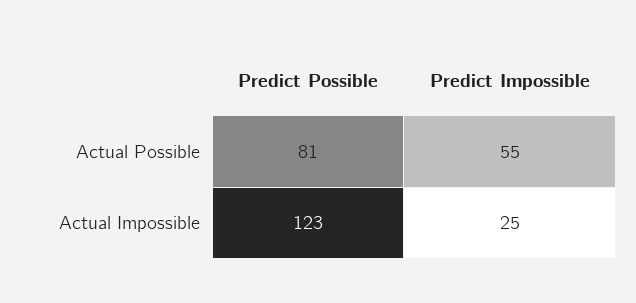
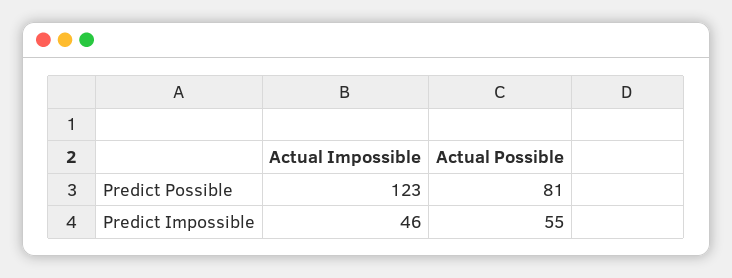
  {
    "Predict Possible": {
      "Actual Possible": 81,
      "Actual Impossible": 123
    },
    "Predict Impossible": {
      "Actual Possible": 55,
-     "Actual Impossible": 25
+     "Actual Impossible": 46
    }
  }

